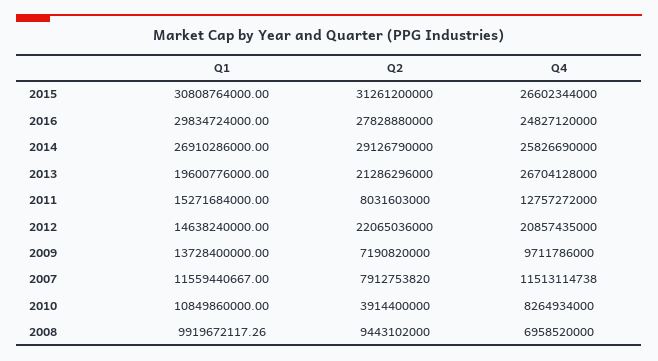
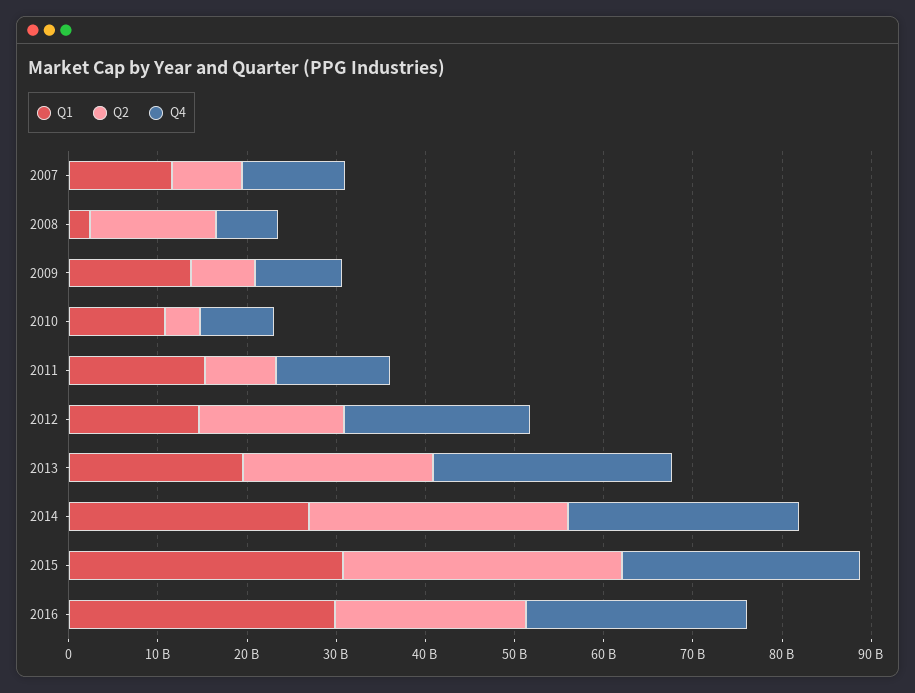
  {
    "Q1": {
      "2015": 30808764000,
      "2016": 29834724000,
      "2014": 26910286000,
      "2013": 19600776000,
      "2011": 15271684000,
      "2012": 14638240000,
      "2009": 13728400000,
      "2007": 11559440667,
      "2010": 10849860000,
-     "2008": 9919672117.26
+     "2008": 2000000000
    },
    "Q2": {
      "2015": 31261200000,
-     "2016": 27828880000,
+     "2016": 22000000000,
      "2014": 29126790000,
      "2013": 21286296000,
      "2011": 8031603000,
-     "2012": 22065036000,
+     "2012": 16000000000,
      "2009": 7190820000,
      "2007": 7912753820,
      "2010": 3914400000,
-     "2008": 9443102000
+     "2008": 14000000000
    },
    "Q4": {
      "2015": 26602344000,
      "2016": 24827120000,
      "2014": 25826690000,
      "2013": 26704128000,
      "2011": 12757272000,
      "2012": 20857435000,
      "2009": 9711786000,
      "2007": 11513114738,
      "2010": 8264934000,
      "2008": 6958520000
    }
  }

